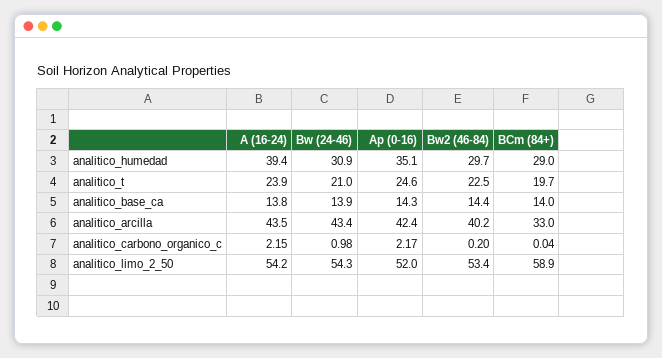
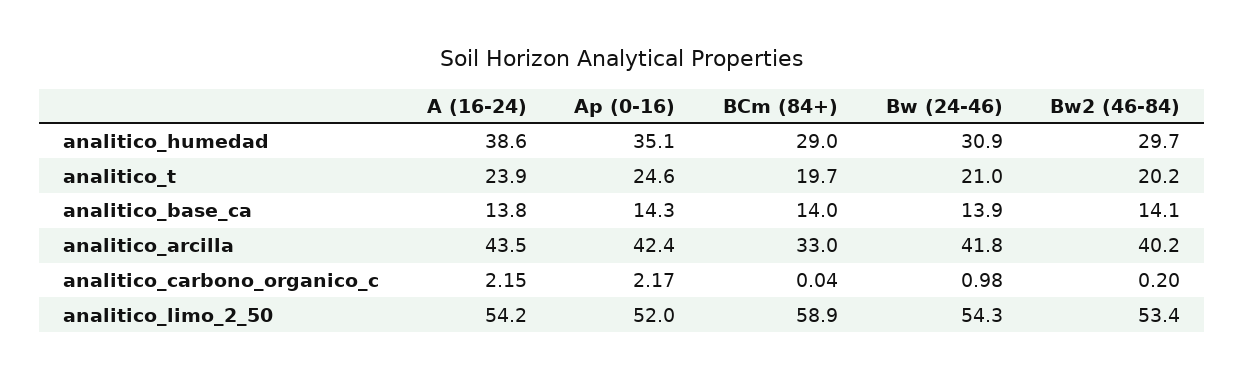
  {
    "A (16-24)": {
-     "analitico_humedad": 39.4,
+     "analitico_humedad": 38.6,
      "analitico_t": 23.9,
      "analitico_base_ca": 13.8,
      "analitico_arcilla": 43.5,
      "analitico_carbono_organico_c": 2.15,
      "analitico_limo_2_50": 54.2
    },
    "Bw (24-46)": {
      "analitico_humedad": 30.9,
      "analitico_t": 21,
      "analitico_base_ca": 13.9,
-     "analitico_arcilla": 43.4,
+     "analitico_arcilla": 41.8,
      "analitico_carbono_organico_c": 0.98,
      "analitico_limo_2_50": 54.3
    },
    "Ap (0-16)": {
      "analitico_humedad": 35.1,
      "analitico_t": 24.6,
      "analitico_base_ca": 14.3,
      "analitico_arcilla": 42.4,
      "analitico_carbono_organico_c": 2.17,
      "analitico_limo_2_50": 52
    },
    "Bw2 (46-84)": {
      "analitico_humedad": 29.7,
-     "analitico_t": 22.5,
+     "analitico_t": 20.2,
-     "analitico_base_ca": 14.4,
+     "analitico_base_ca": 14.1,
      "analitico_arcilla": 40.2,
      "analitico_carbono_organico_c": 0.2,
      "analitico_limo_2_50": 53.4
    },
    "BCm (84+)": {
      "analitico_humedad": 29,
      "analitico_t": 19.7,
      "analitico_base_ca": 14,
      "analitico_arcilla": 33,
      "analitico_carbono_organico_c": 0.04,
      "analitico_limo_2_50": 58.9
    }
  }

